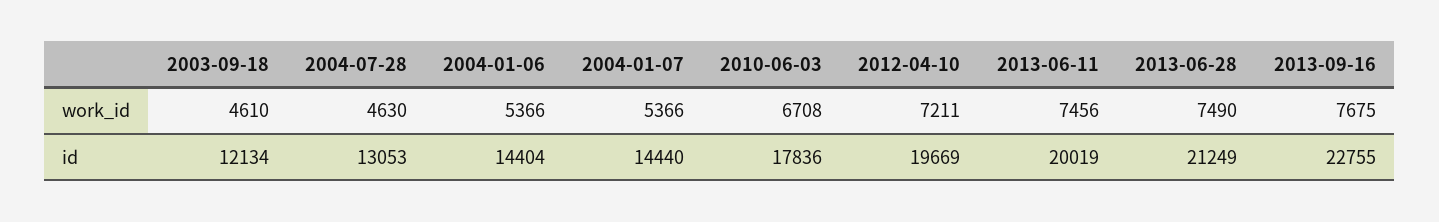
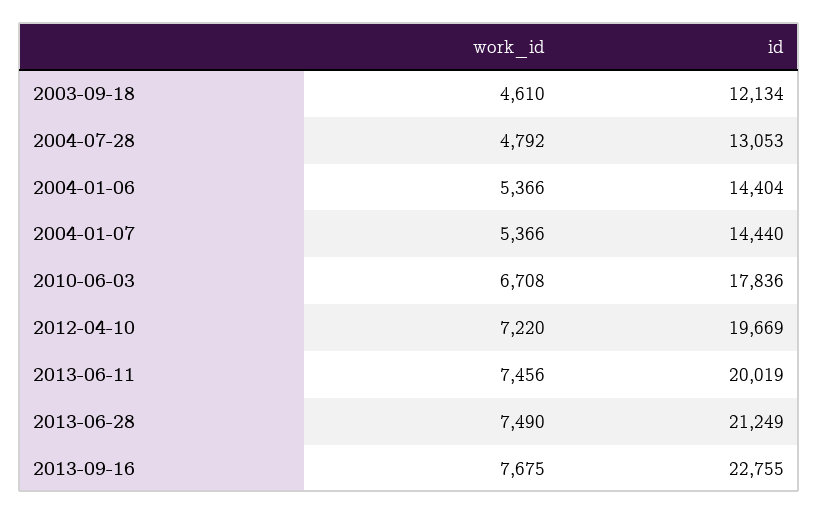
  {
    "2003-09-18": {
      "work_id": 4610,
      "id": 12134
    },
    "2004-07-28": {
-     "work_id": 4630,
+     "work_id": 4792,
      "id": 13053
    },
    "2004-01-06": {
      "work_id": 5366,
      "id": 14404
    },
    "2004-01-07": {
      "work_id": 5366,
      "id": 14440
    },
    "2010-06-03": {
      "work_id": 6708,
      "id": 17836
    },
    "2012-04-10": {
-     "work_id": 7211,
+     "work_id": 7220,
      "id": 19669
    },
    "2013-06-11": {
      "work_id": 7456,
      "id": 20019
    },
    "2013-06-28": {
      "work_id": 7490,
      "id": 21249
    },
    "2013-09-16": {
      "work_id": 7675,
      "id": 22755
    }
  }

